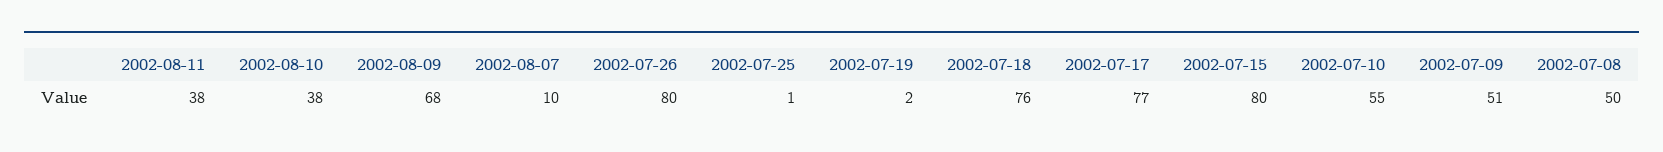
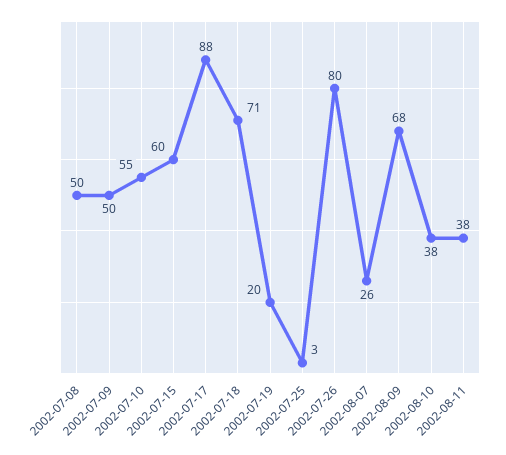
  {
    "2002-08-11": 38,
    "2002-08-10": 38,
    "2002-08-09": 68,
-   "2002-08-07": 10,
+   "2002-08-07": 26,
    "2002-07-26": 80,
-   "2002-07-25": 1,
+   "2002-07-25": 3,
-   "2002-07-19": 2,
+   "2002-07-19": 20,
-   "2002-07-18": 76,
+   "2002-07-18": 71,
-   "2002-07-17": 77,
+   "2002-07-17": 88,
-   "2002-07-15": 80,
+   "2002-07-15": 60,
    "2002-07-10": 55,
-   "2002-07-09": 51,
+   "2002-07-09": 50,
    "2002-07-08": 50
  }

